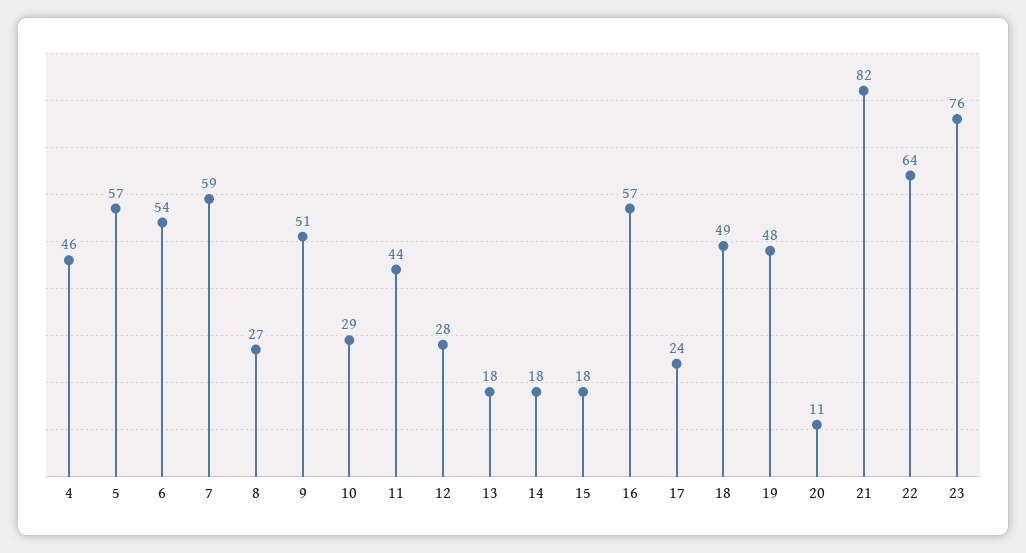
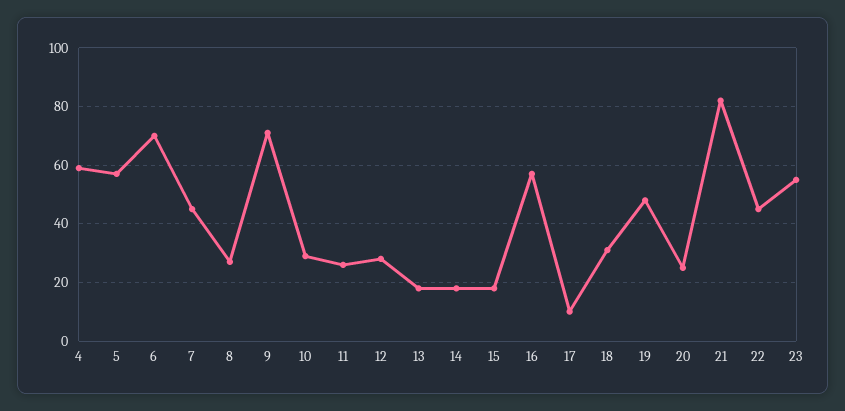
  {
-   "4": 46,
+   "4": 60,
    "5": 57,
-   "6": 54,
+   "6": 70,
-   "7": 59,
+   "7": 45,
    "8": 27,
-   "9": 51,
+   "9": 70,
    "10": 29,
-   "11": 44,
+   "11": 25,
    "12": 28,
    "13": 18,
    "14": 18,
    "15": 18,
    "16": 57,
-   "17": 24,
+   "17": 10,
-   "18": 49,
+   "18": 30,
    "19": 48,
-   "20": 11,
+   "20": 25,
    "21": 82,
-   "22": 64,
+   "22": 45,
-   "23": 76
+   "23": 55
  }

